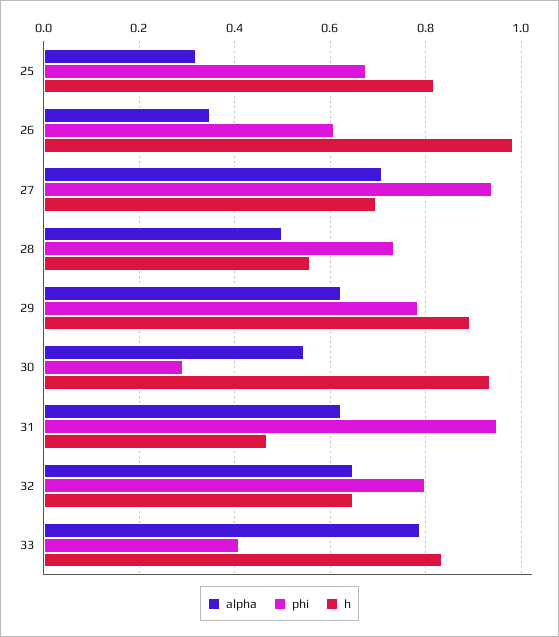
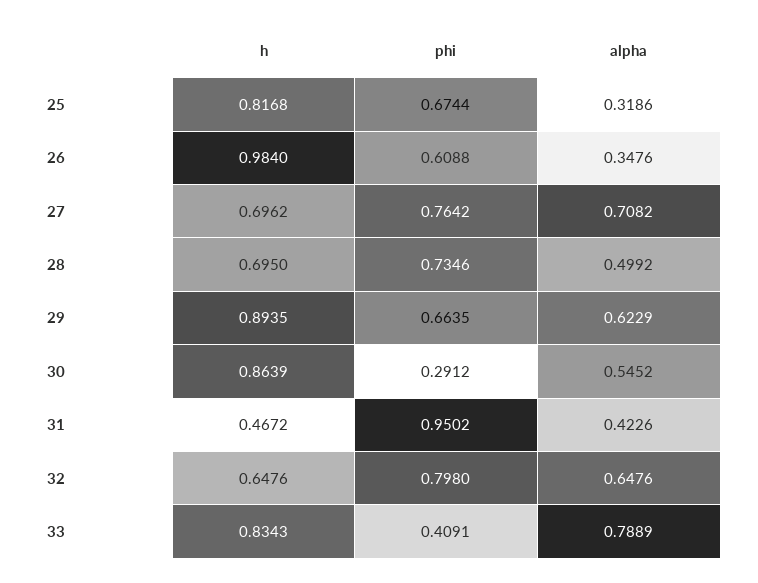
  {
    "alpha": {
      "25": 0.3186,
      "26": 0.3476,
      "27": 0.7082,
      "28": 0.4992,
      "29": 0.6229,
      "30": 0.5452,
-     "31": 0.62,
+     "31": 0.4226,
      "32": 0.6476,
      "33": 0.7889
    },
    "phi": {
      "25": 0.6744,
      "26": 0.6088,
-     "27": 0.94,
+     "27": 0.7642,
      "28": 0.7346,
-     "29": 0.78,
+     "29": 0.6635,
      "30": 0.2912,
      "31": 0.9502,
      "32": 0.798,
      "33": 0.4091
    },
    "h": {
      "25": 0.8168,
      "26": 0.984,
      "27": 0.6962,
-     "28": 0.56,
+     "28": 0.695,
      "29": 0.8935,
-     "30": 0.94,
+     "30": 0.8639,
      "31": 0.4672,
      "32": 0.6476,
      "33": 0.8343
    }
  }

